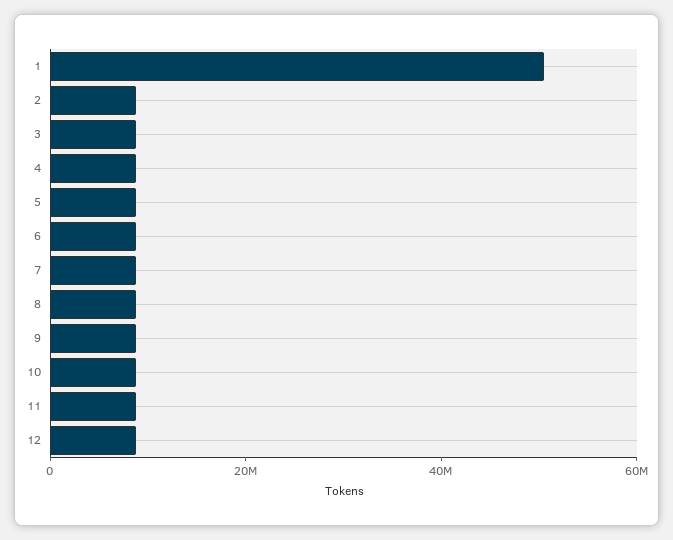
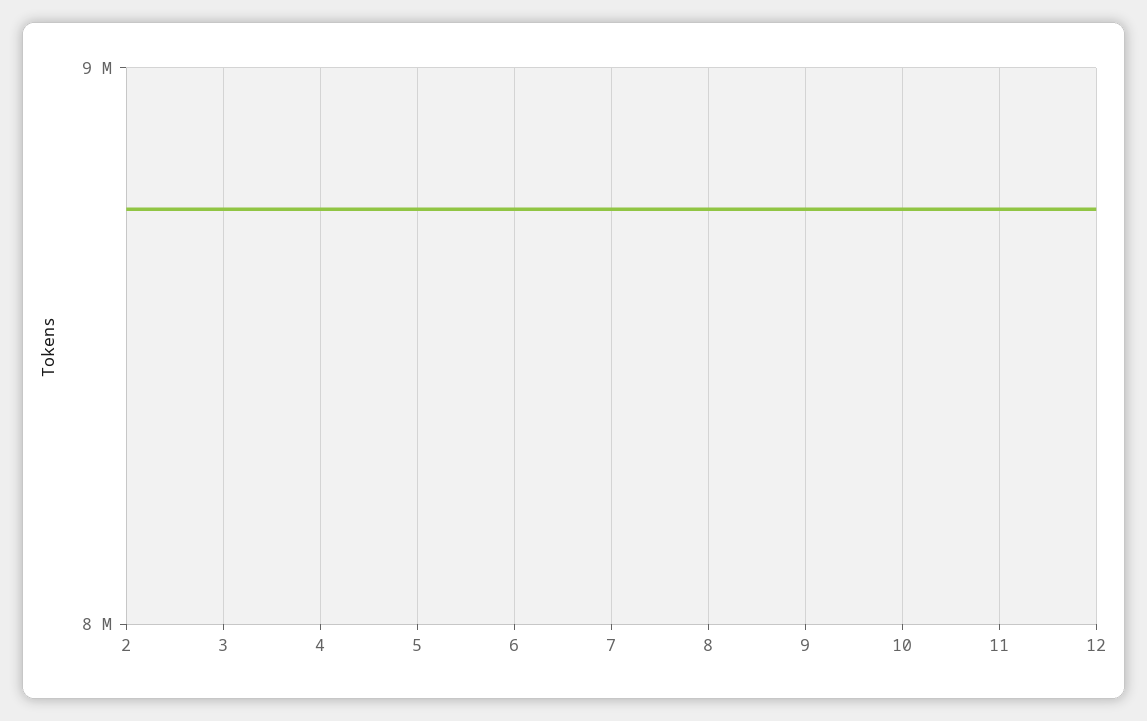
  {
-   "1": 50000000,
    "2": 8700000,
    "3": 8700000,
    "4": 8700000,
    "5": 8700000,
    "6": 8700000,
    "7": 8700000,
    "8": 8700000,
    "9": 8700000,
    "10": 8700000,
    "11": 8700000,
    "12": 8700000
  }

